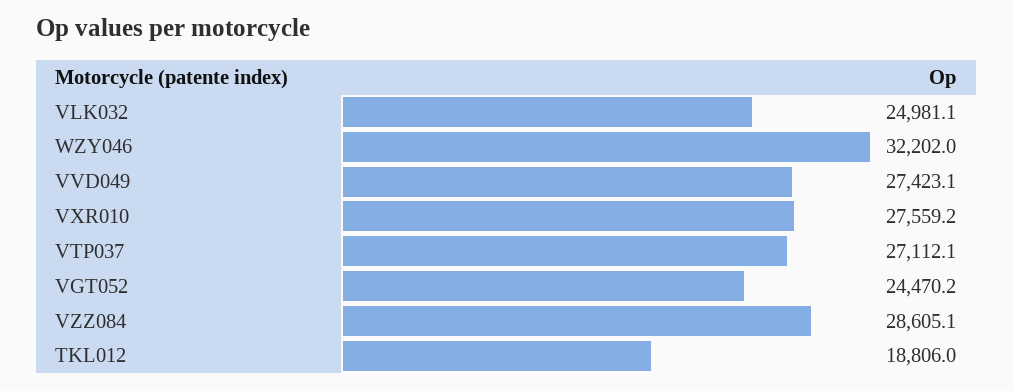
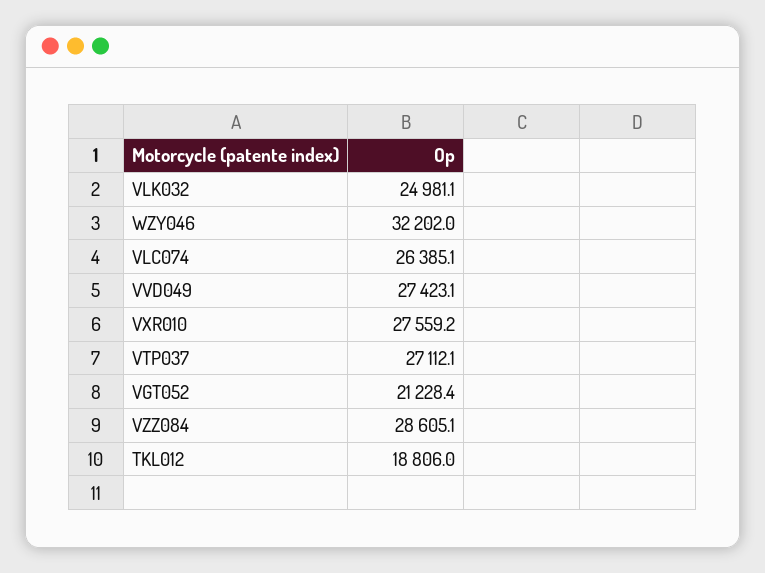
  {
    "VLK032": 24981.1,
    "WZY046": 32202,
    "VVD049": 27423.1,
    "VXR010": 27559.2,
    "VTP037": 27112.1,
-   "VGT052": 24470.2,
+   "VGT052": 21228.4,
    "VZZ084": 28605.1,
-   "TKL012": 18806
+   "TKL012": 18806,
+   "VLC074": 26385.1
  }

